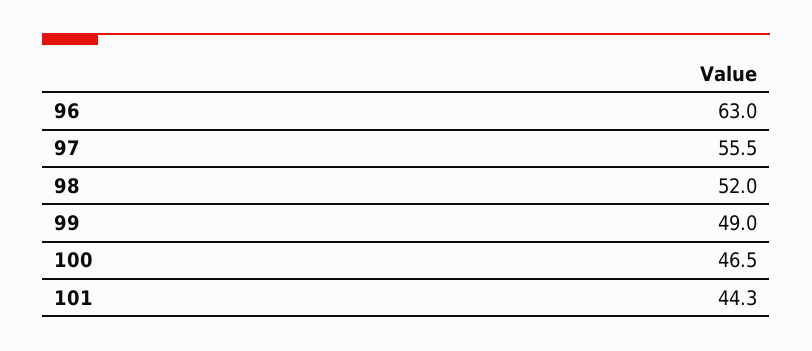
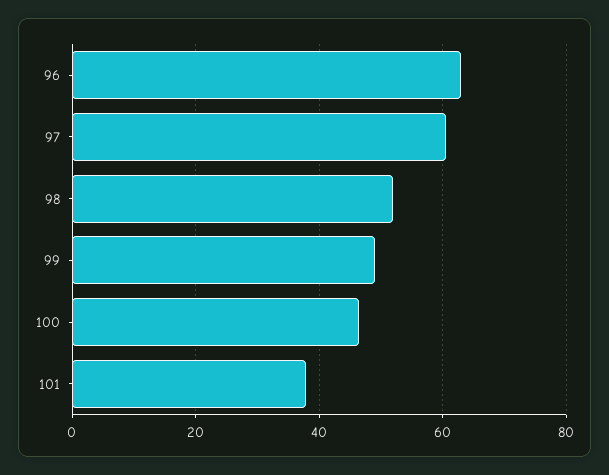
  {
    "96": 63,
-   "97": 55.5,
+   "97": 60,
    "98": 52,
    "99": 49,
    "100": 46.5,
-   "101": 44.3
+   "101": 38
  }

